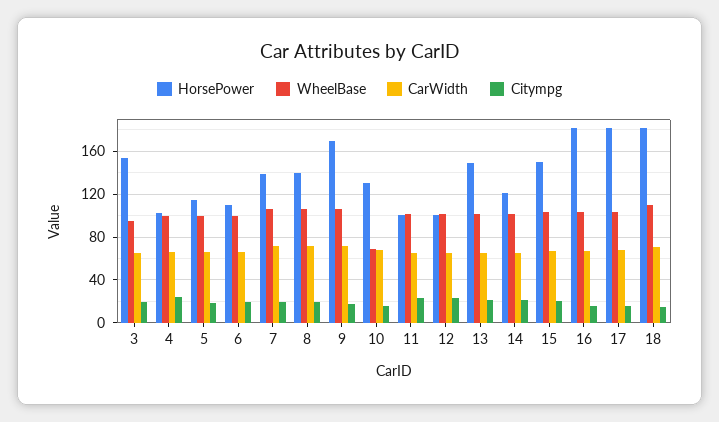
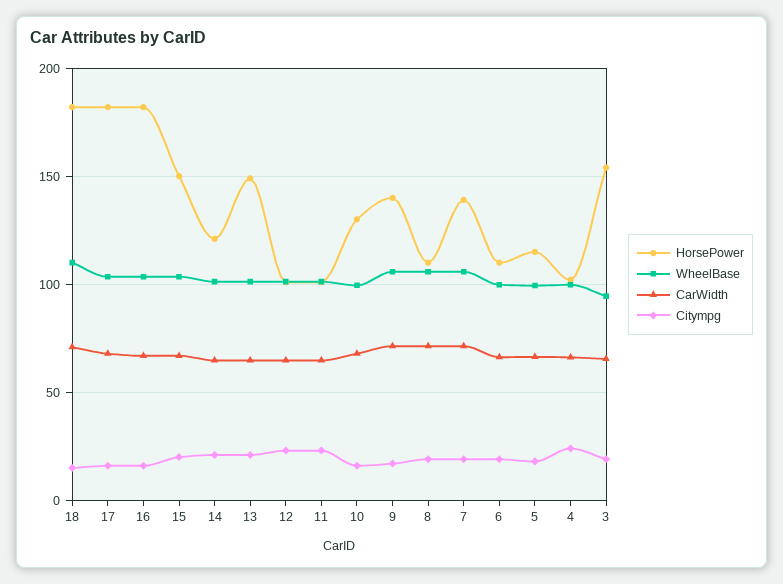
  {
    "HorsePower": {
      "3": 155,
      "4": 100,
      "5": 115,
      "6": 110,
      "7": 140,
-     "8": 140,
+     "8": 110,
-     "9": 170,
+     "9": 140,
      "10": 130,
      "11": 100,
      "12": 100,
      "13": 150,
      "14": 120,
      "15": 150,
      "16": 180,
      "17": 180,
      "18": 180
    },
    "WheelBase": {
      "3": 95,
      "4": 100,
      "5": 100,
      "6": 100,
      "7": 105,
      "8": 105,
      "9": 105,
-     "10": 70,
+     "10": 100,
      "11": 100,
      "12": 100,
      "13": 100,
      "14": 100,
      "15": 105,
      "16": 105,
      "17": 105,
      "18": 110
    },
    "CarWidth": {
      "3": 65,
      "4": 65,
      "5": 65,
      "6": 65,
      "7": 70,
      "8": 70,
      "9": 70,
      "10": 70,
      "11": 65,
      "12": 65,
      "13": 65,
      "14": 65,
      "15": 65,
      "16": 65,
      "17": 70,
      "18": 70
    },
    "Citympg": {
      "3": 20,
      "4": 25,
      "5": 20,
      "6": 20,
      "7": 20,
      "8": 20,
      "9": 15,
      "10": 15,
      "11": 25,
      "12": 25,
      "13": 20,
      "14": 20,
      "15": 20,
      "16": 15,
      "17": 15,
      "18": 15
    }
  }

